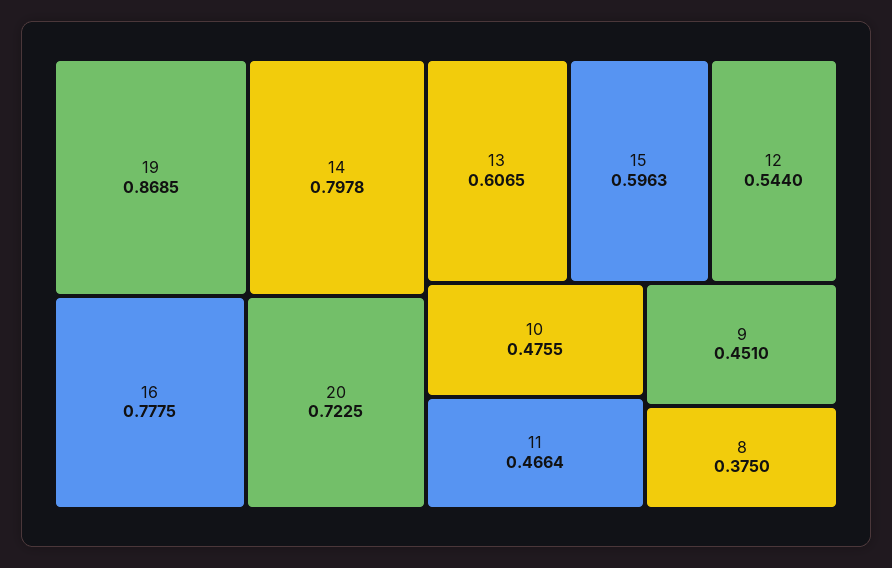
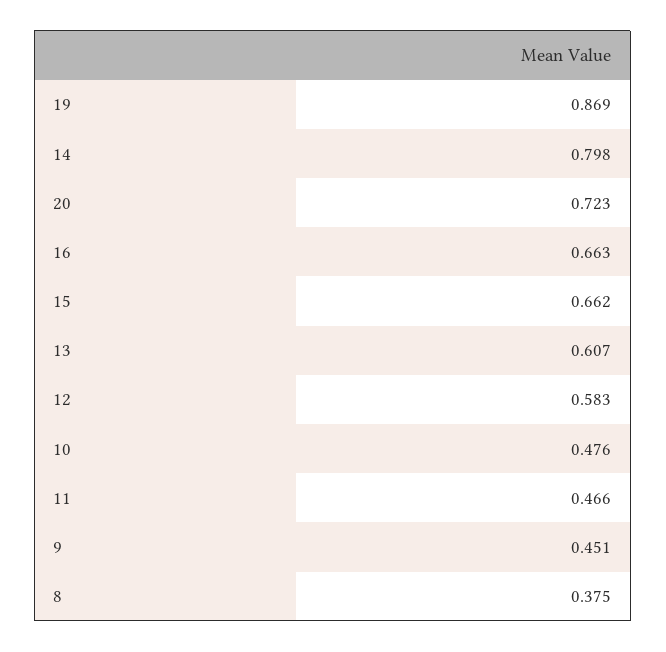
  {
    "19": 0.8685,
    "14": 0.7978,
-   "16": 0.7775,
+   "16": 0.663,
    "20": 0.7225,
    "13": 0.6065,
-   "15": 0.5963,
+   "15": 0.662,
-   "12": 0.544,
+   "12": 0.583,
    "10": 0.4755,
    "11": 0.4664,
    "9": 0.451,
    "8": 0.375
  }

